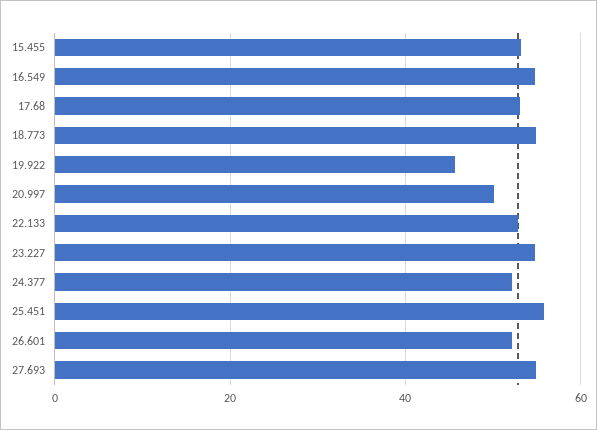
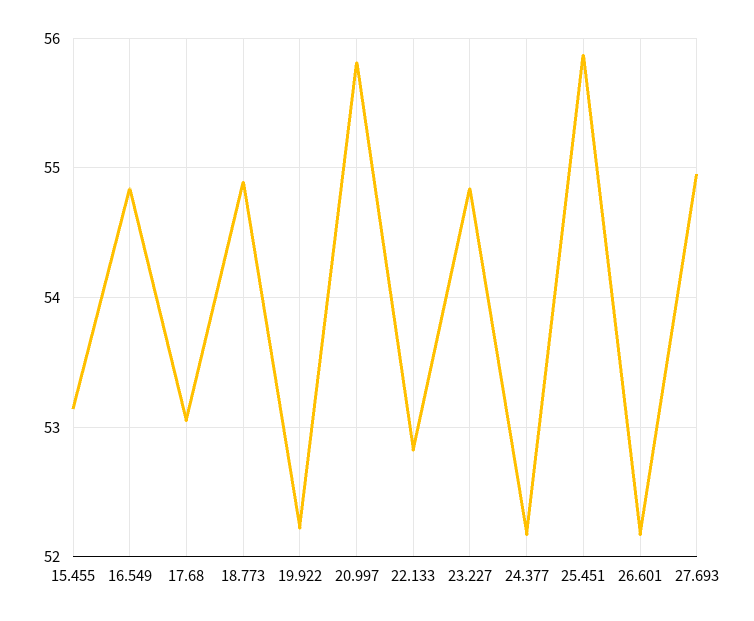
  {
    "15.455": 53.1,
    "16.549": 54.8,
    "17.68": 53.1,
    "18.773": 54.9,
-   "19.922": 46,
+   "19.922": 52.2,
-   "20.997": 50,
+   "20.997": 55.8,
    "22.133": 52.8,
    "23.227": 54.8,
    "24.377": 52.2,
    "25.451": 55.9,
    "26.601": 52.2,
    "27.693": 55
  }

